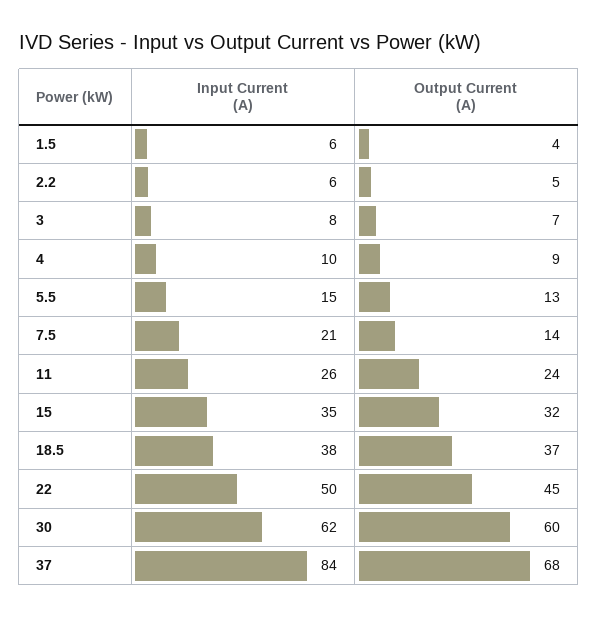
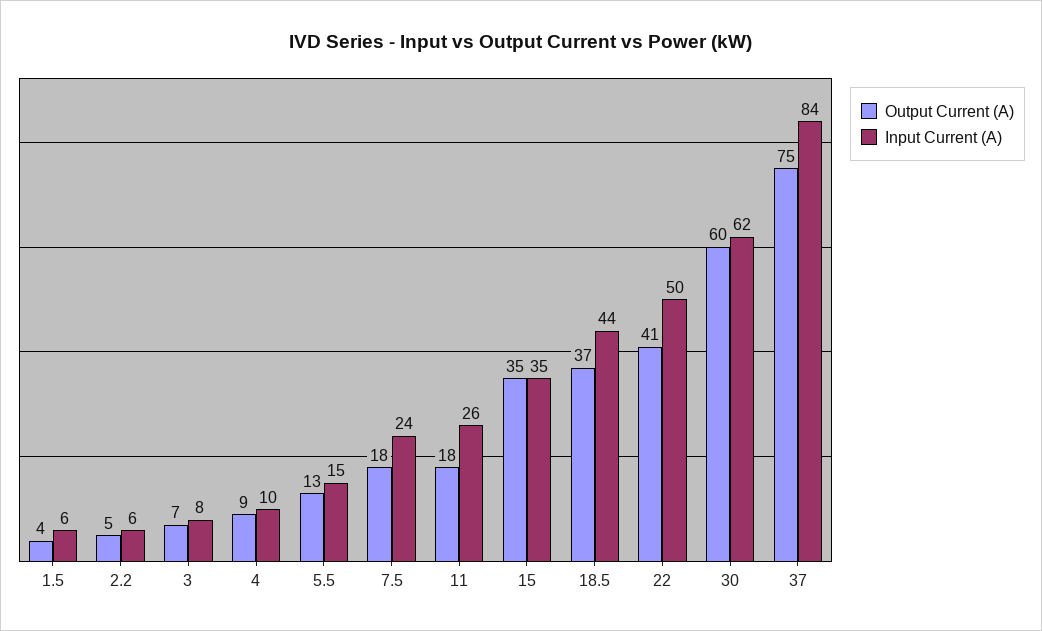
  {
    "Input Current (A)": {
      "1.5": 6,
      "2.2": 6,
      "3": 8,
      "4": 10,
      "5.5": 15,
-     "7.5": 21,
+     "7.5": 24,
      "11": 26,
      "15": 35,
-     "18.5": 38,
+     "18.5": 44,
      "22": 50,
      "30": 62,
      "37": 84
    },
    "Output Current (A)": {
      "1.5": 4,
      "2.2": 5,
      "3": 7,
      "4": 9,
      "5.5": 13,
-     "7.5": 14,
+     "7.5": 18,
-     "11": 24,
+     "11": 18,
-     "15": 32,
+     "15": 35,
      "18.5": 37,
-     "22": 45,
+     "22": 41,
      "30": 60,
-     "37": 68
+     "37": 75
    }
  }

